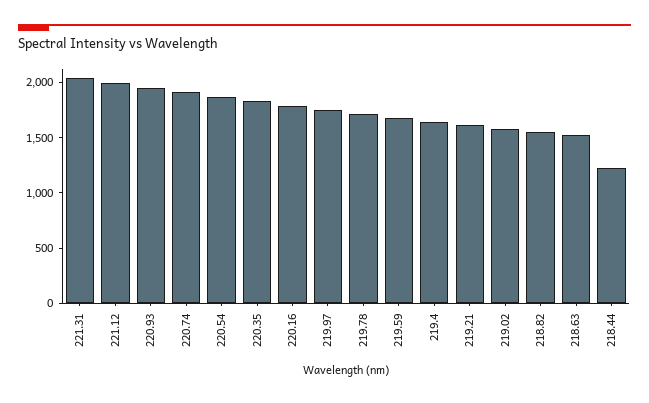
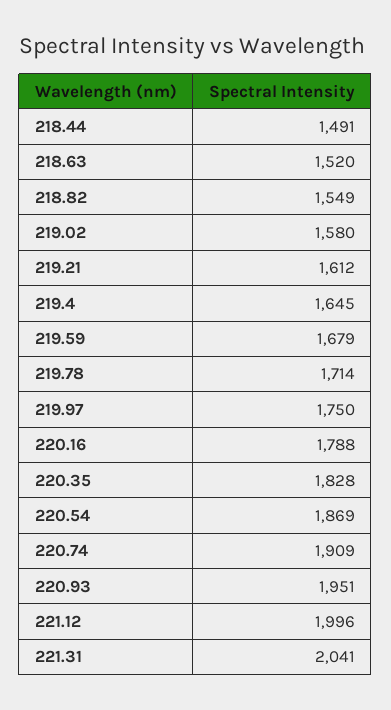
  {
    "221.31": 2041,
    "221.12": 1996,
    "220.93": 1951,
    "220.74": 1909,
    "220.54": 1869,
    "220.35": 1828,
    "220.16": 1788,
    "219.97": 1750,
    "219.78": 1714,
    "219.59": 1679,
    "219.4": 1645,
    "219.21": 1612,
    "219.02": 1580,
    "218.82": 1549,
    "218.63": 1520,
-   "218.44": 1200
+   "218.44": 1491
  }

